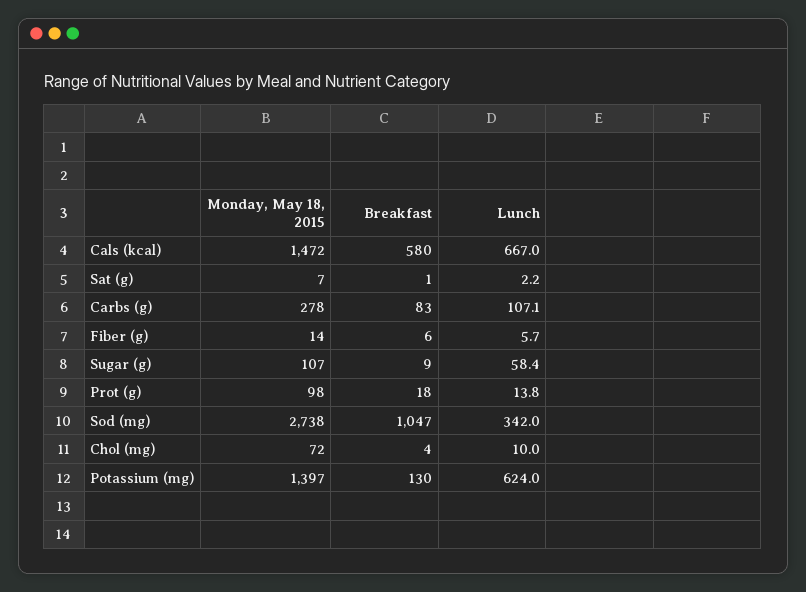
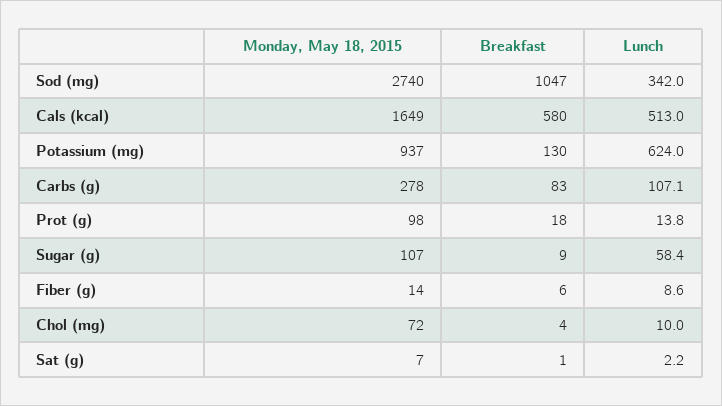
  {
    "Monday, May 18, 2015": {
-     "Cals (kcal)": 1472,
+     "Cals (kcal)": 1649,
      "Sat (g)": 7,
      "Carbs (g)": 278,
      "Fiber (g)": 14,
      "Sugar (g)": 107,
      "Prot (g)": 98,
-     "Sod (mg)": 2738,
+     "Sod (mg)": 2740,
      "Chol (mg)": 72,
-     "Potassium (mg)": 1397
+     "Potassium (mg)": 937
    },
    "Breakfast": {
      "Cals (kcal)": 580,
      "Sat (g)": 1,
      "Carbs (g)": 83,
      "Fiber (g)": 6,
      "Sugar (g)": 9,
      "Prot (g)": 18,
      "Sod (mg)": 1047,
      "Chol (mg)": 4,
      "Potassium (mg)": 130
    },
    "Lunch": {
-     "Cals (kcal)": 667,
+     "Cals (kcal)": 513,
      "Sat (g)": 2.2,
      "Carbs (g)": 107.1,
-     "Fiber (g)": 5.7,
+     "Fiber (g)": 8.6,
      "Sugar (g)": 58.4,
      "Prot (g)": 13.8,
      "Sod (mg)": 342,
      "Chol (mg)": 10,
      "Potassium (mg)": 624
    }
  }

